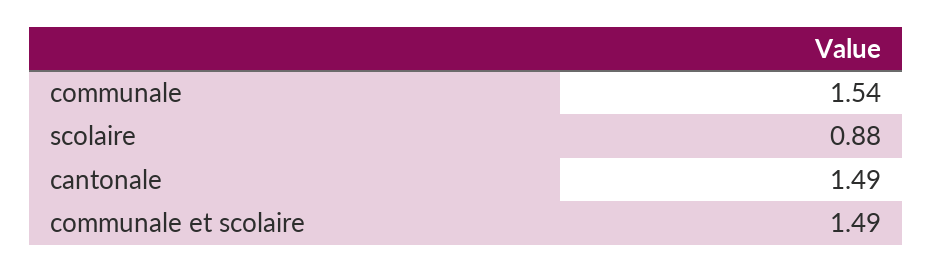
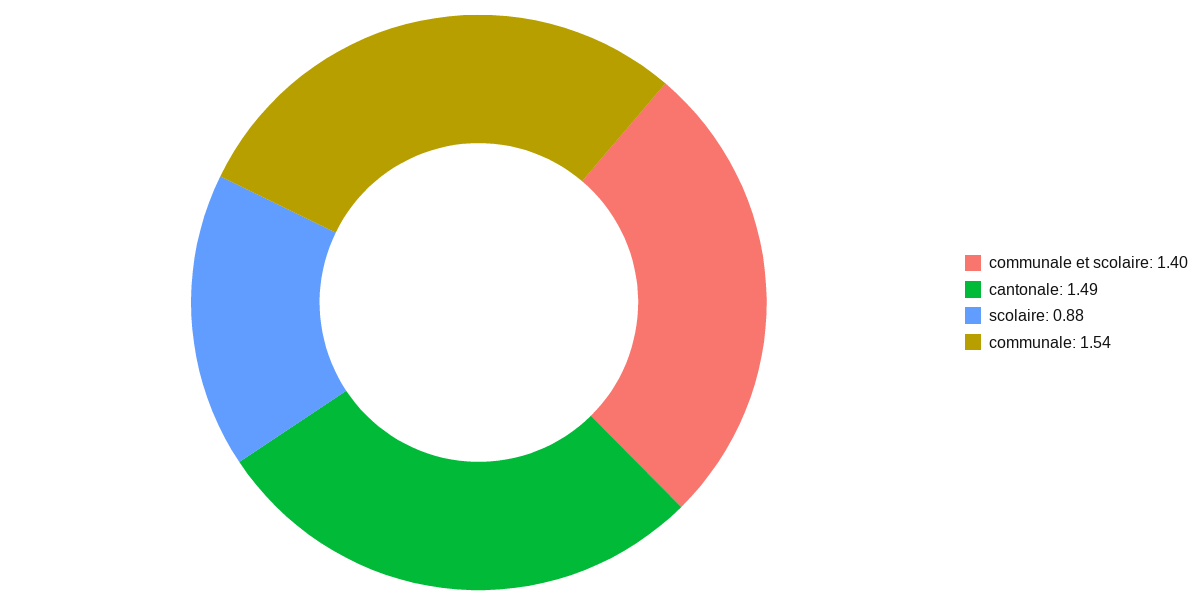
  {
    "communale": 1.54,
    "scolaire": 0.88,
    "cantonale": 1.49,
-   "communale et scolaire": 1.49
+   "communale et scolaire": 1.4
  }

